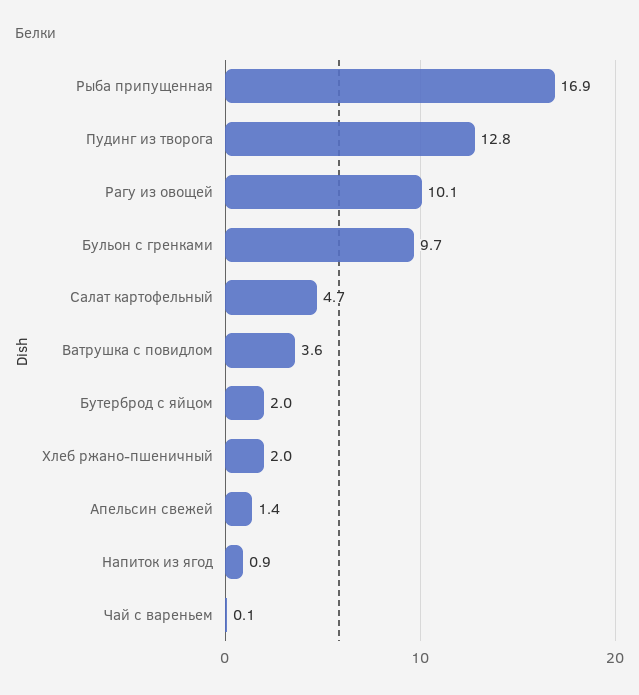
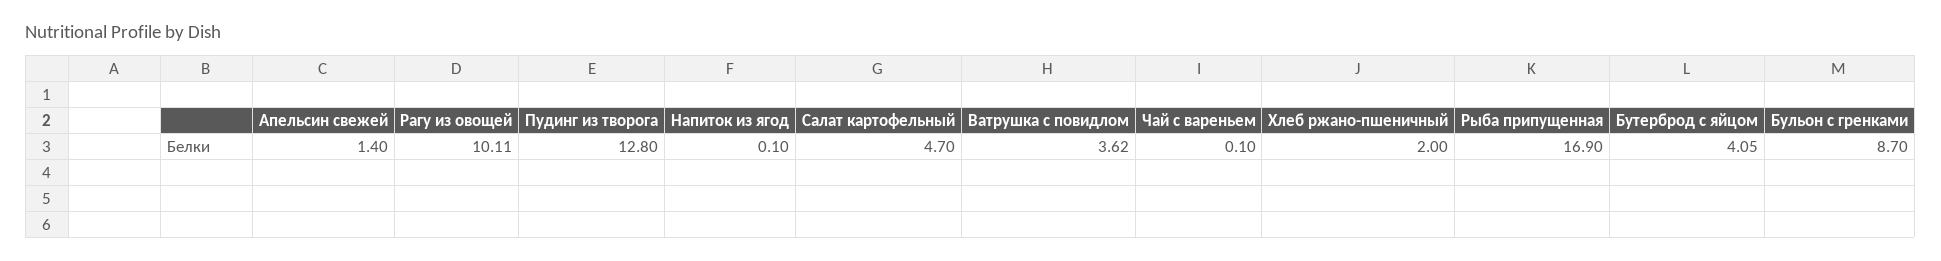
  {
    "Рыба припущенная": 16.9,
    "Пудинг из творога": 12.8,
    "Рагу из овощей": 10.11,
-   "Бульон с гренками": 9.7,
+   "Бульон с гренками": 8.7,
    "Салат картофельный": 4.7,
    "Ватрушка с повидлом": 3.62,
-   "Бутерброд с яйцом": 2,
+   "Бутерброд с яйцом": 4.05,
    "Хлеб ржано-пшеничный": 2,
    "Апельсин свежей": 1.4,
-   "Напиток из ягод": 0.9,
+   "Напиток из ягод": 0.1,
    "Чай с вареньем": 0.1
  }

